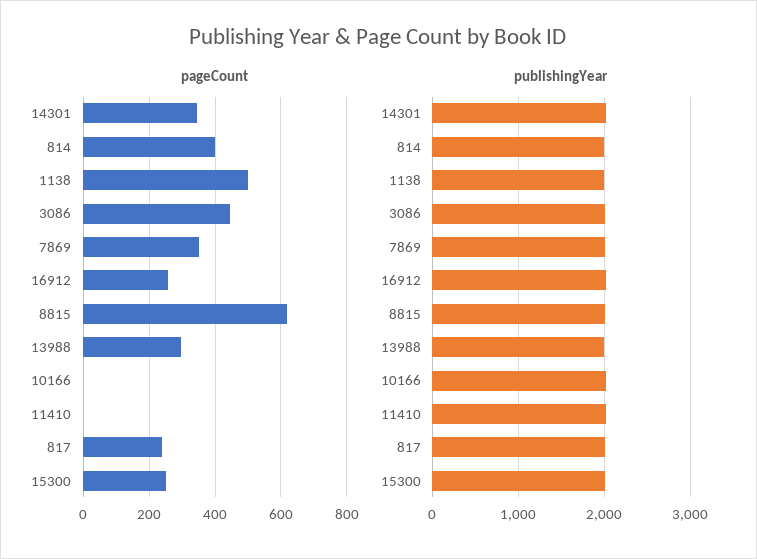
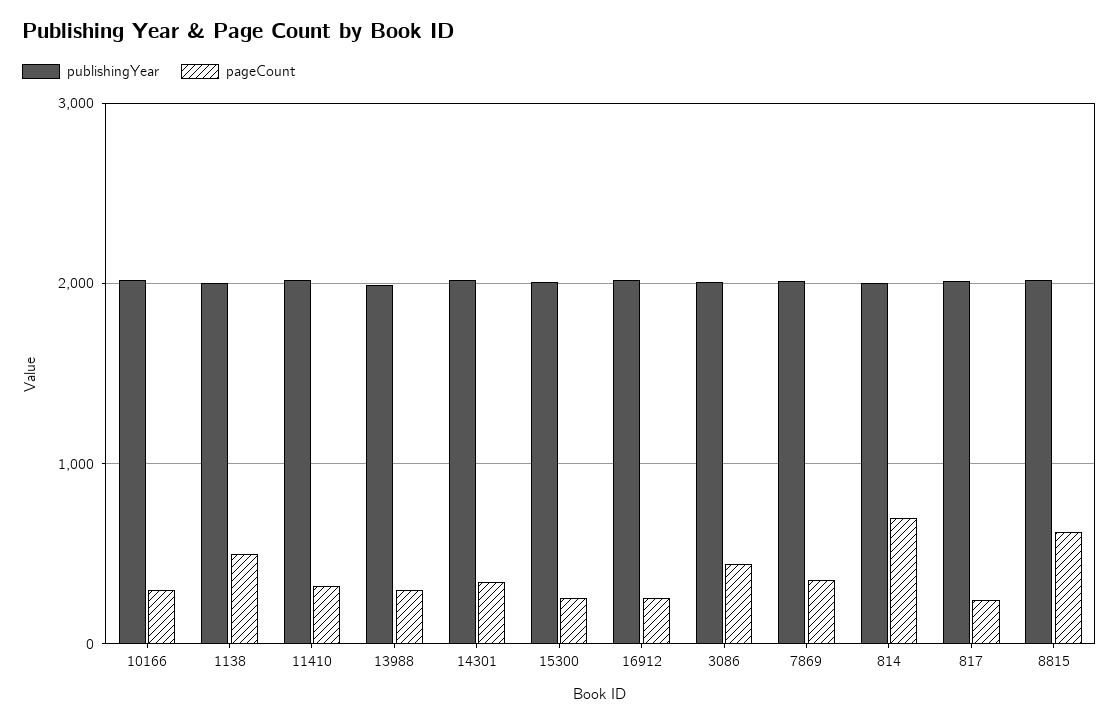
  {
    "pageCount": {
      "14301": 340,
-     "814": 400,
+     "814": 700,
      "1138": 500,
      "3086": 440,
      "7869": 360,
      "16912": 260,
      "8815": 620,
      "13988": 300,
-     "10166": 0,
+     "10166": 300,
-     "11410": 0,
+     "11410": 300,
      "817": 240,
      "15300": 260
    },
    "publishingYear": {
      "14301": 2000,
      "814": 2000,
      "1138": 2000,
      "3086": 2000,
      "7869": 2000,
      "16912": 2000,
      "8815": 2000,
      "13988": 2000,
      "10166": 2000,
      "11410": 2000,
      "817": 2000,
      "15300": 2000
    }
  }

